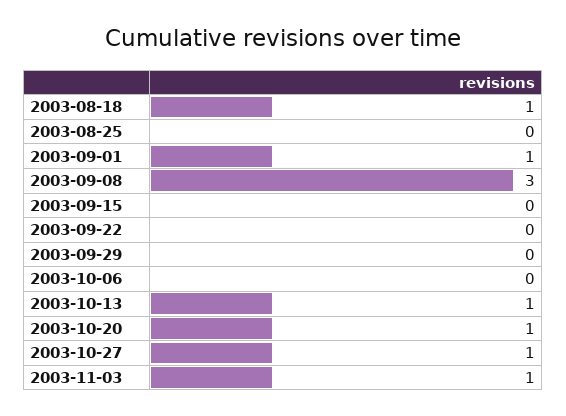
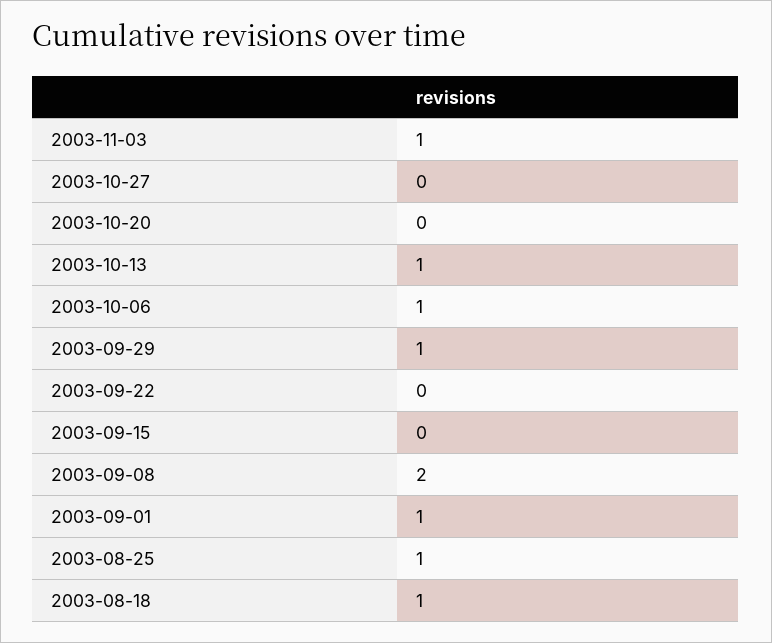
  {
    "2003-08-18": 1,
-   "2003-08-25": 0,
+   "2003-08-25": 1,
    "2003-09-01": 1,
-   "2003-09-08": 3,
+   "2003-09-08": 2,
    "2003-09-15": 0,
    "2003-09-22": 0,
-   "2003-09-29": 0,
+   "2003-09-29": 1,
-   "2003-10-06": 0,
+   "2003-10-06": 1,
    "2003-10-13": 1,
-   "2003-10-20": 1,
+   "2003-10-20": 0,
-   "2003-10-27": 1,
+   "2003-10-27": 0,
    "2003-11-03": 1
  }

